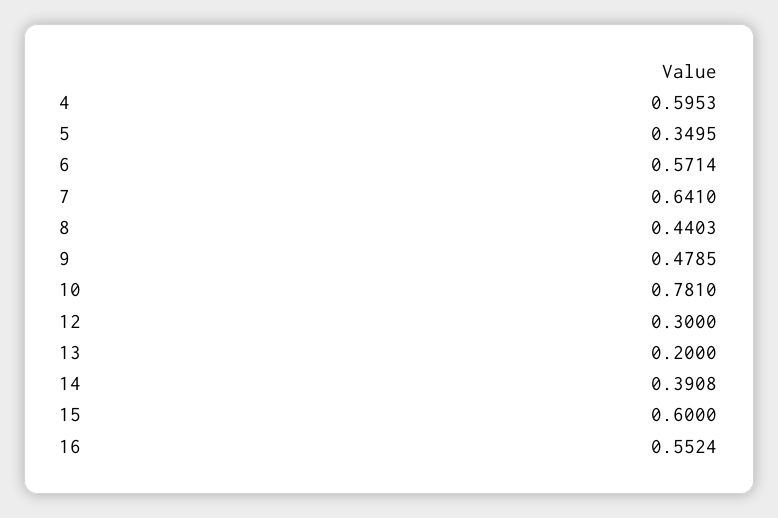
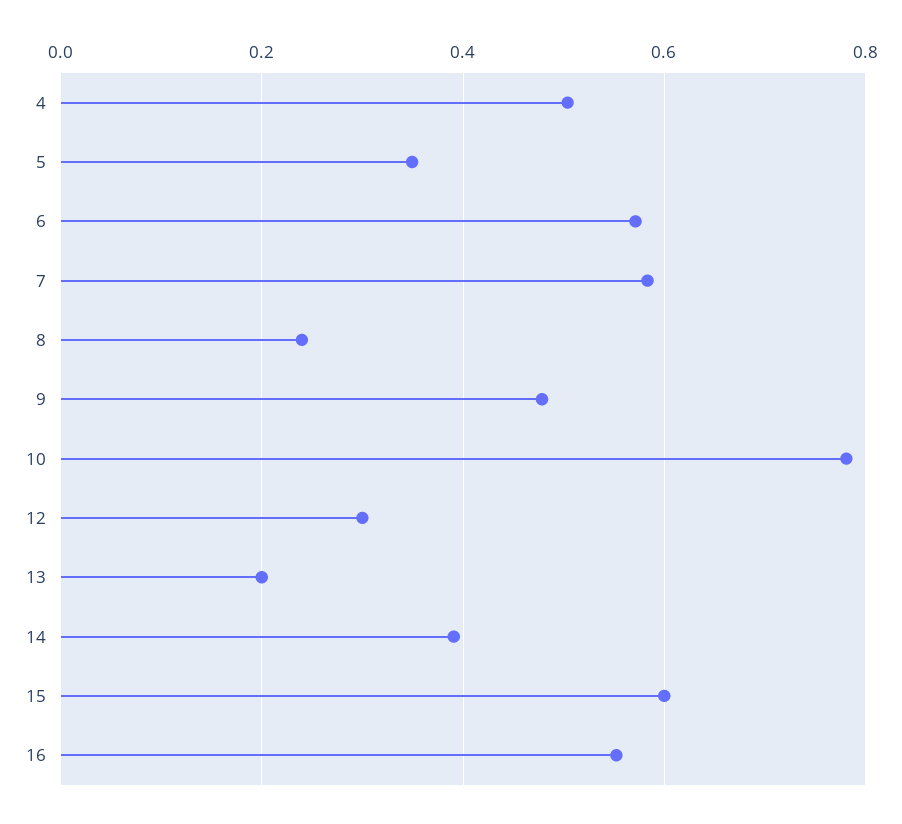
  {
-   "4": 0.5953,
+   "4": 0.5,
    "5": 0.3495,
    "6": 0.5714,
-   "7": 0.641,
+   "7": 0.58,
-   "8": 0.4403,
+   "8": 0.24,
    "9": 0.4785,
    "10": 0.781,
    "12": 0.3,
    "13": 0.2,
    "14": 0.3908,
    "15": 0.6,
    "16": 0.5524
  }

